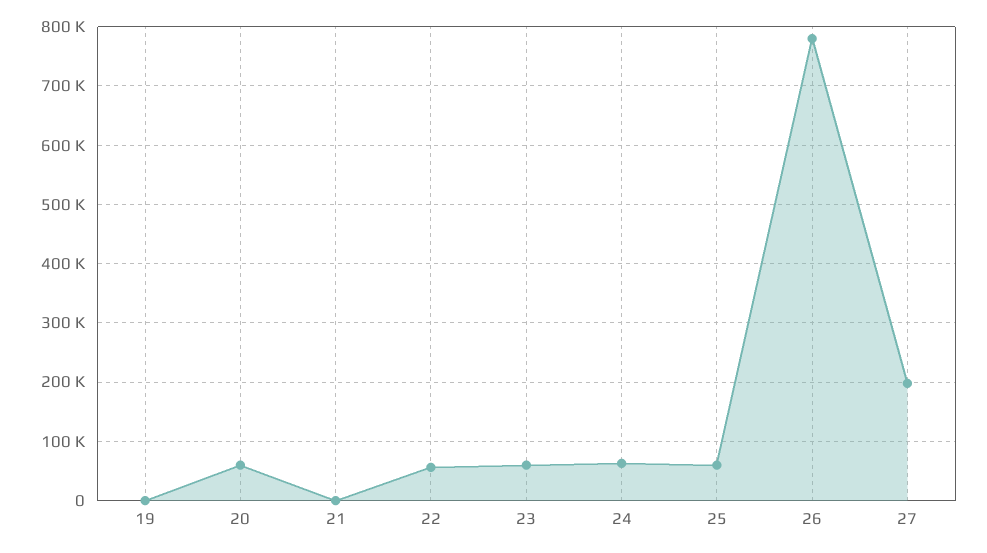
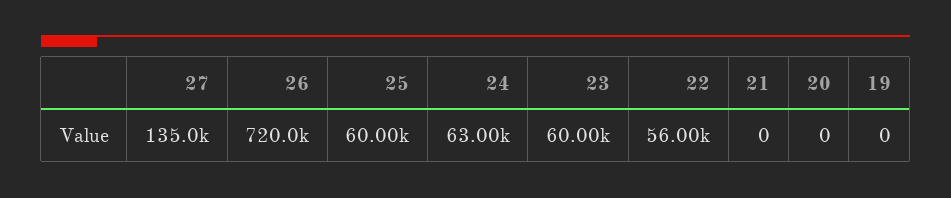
  {
    "19": 0,
-   "20": 60000,
+   "20": 0,
    "21": 0,
    "22": 56000,
    "23": 60000,
    "24": 63000,
    "25": 60000,
-   "26": 780000,
+   "26": 720000,
-   "27": 200000
+   "27": 135000
  }

